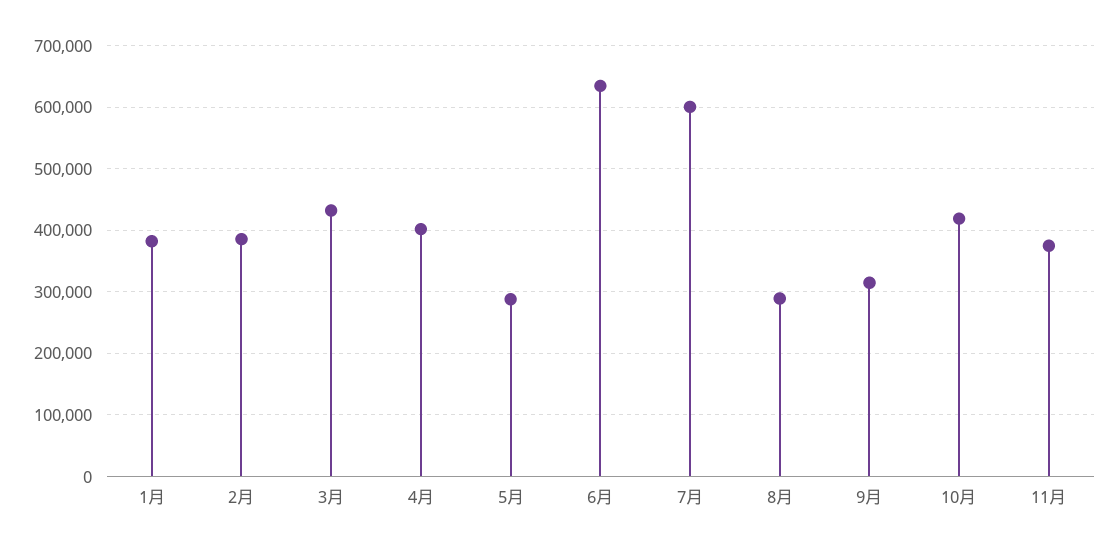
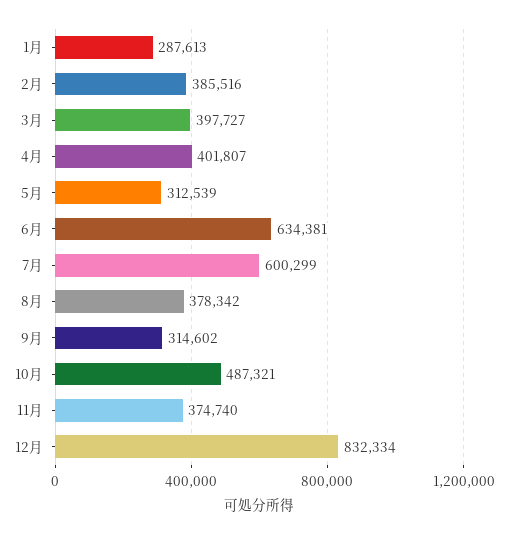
  {
-   "1月": 380000,
+   "1月": 287613,
    "2月": 385516,
-   "3月": 430000,
+   "3月": 397727,
    "4月": 401807,
-   "5月": 290000,
+   "5月": 312539,
    "6月": 634381,
    "7月": 600299,
-   "8月": 290000,
+   "8月": 378342,
    "9月": 314602,
-   "10月": 420000,
+   "10月": 487321,
-   "11月": 374740
+   "11月": 374740,
+   "12月": 832334
  }

